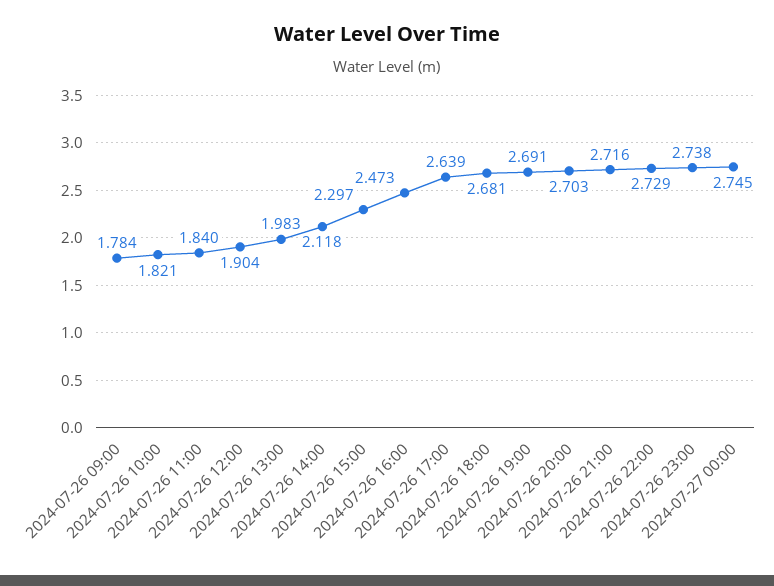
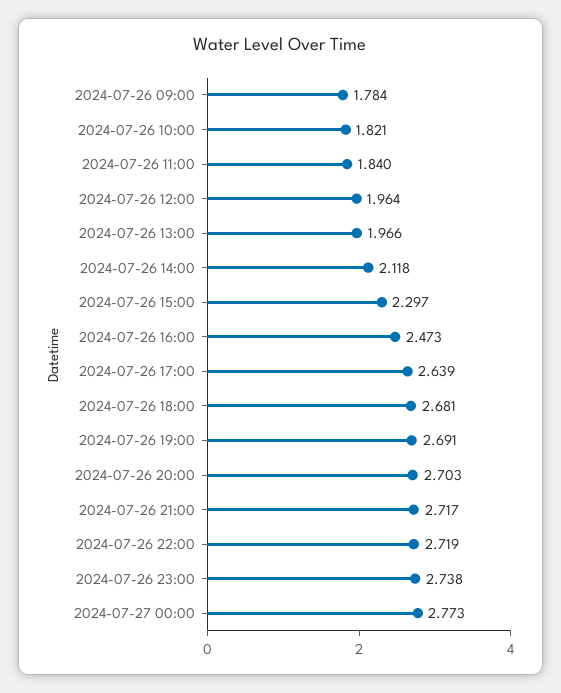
  {
    "2024-07-26 09:00": 1.784,
    "2024-07-26 10:00": 1.821,
    "2024-07-26 11:00": 1.84,
-   "2024-07-26 12:00": 1.904,
+   "2024-07-26 12:00": 1.964,
-   "2024-07-26 13:00": 1.983,
+   "2024-07-26 13:00": 1.966,
    "2024-07-26 14:00": 2.118,
    "2024-07-26 15:00": 2.297,
    "2024-07-26 16:00": 2.473,
    "2024-07-26 17:00": 2.639,
    "2024-07-26 18:00": 2.681,
    "2024-07-26 19:00": 2.691,
    "2024-07-26 20:00": 2.703,
-   "2024-07-26 21:00": 2.716,
+   "2024-07-26 21:00": 2.717,
-   "2024-07-26 22:00": 2.729,
+   "2024-07-26 22:00": 2.719,
    "2024-07-26 23:00": 2.738,
-   "2024-07-27 00:00": 2.745
+   "2024-07-27 00:00": 2.773
  }

